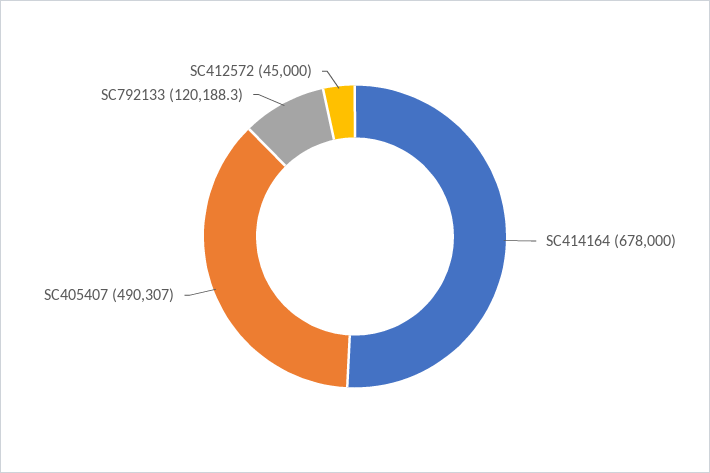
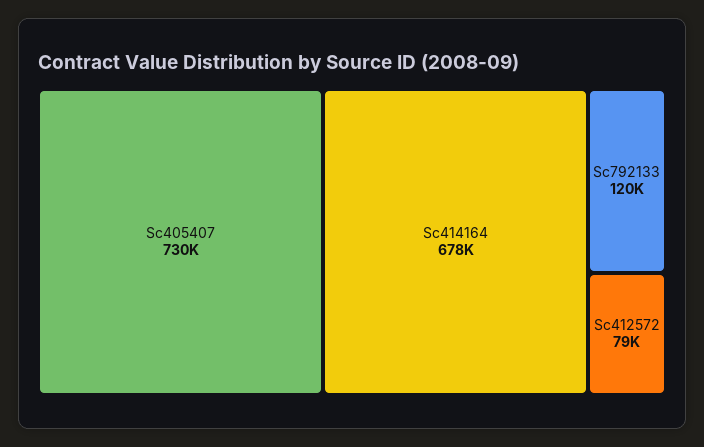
  {
    "SC414164": 678000,
-   "SC405407": 490307,
+   "SC405407": 730000,
    "SC792133": 120188.3,
-   "SC412572": 45000
+   "SC412572": 79000
  }

